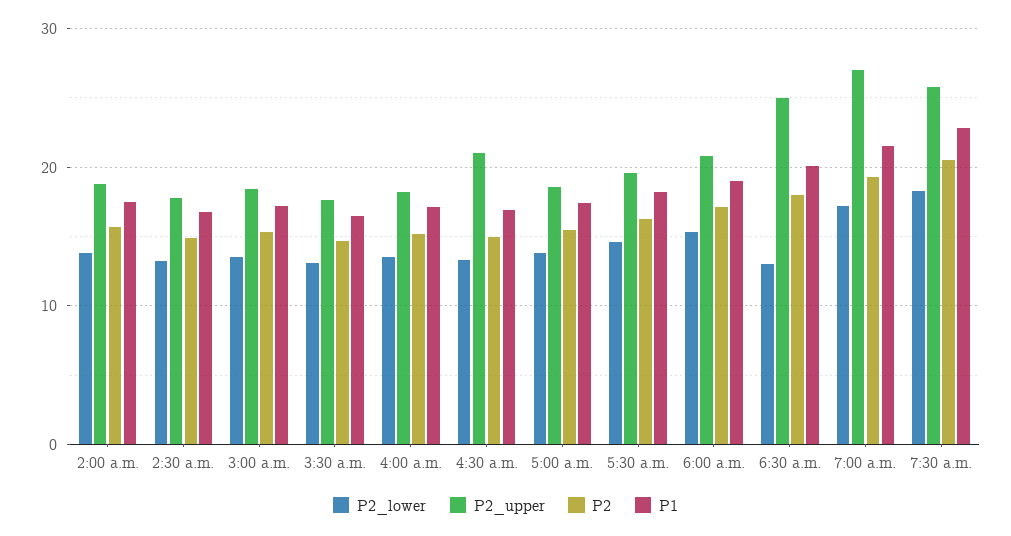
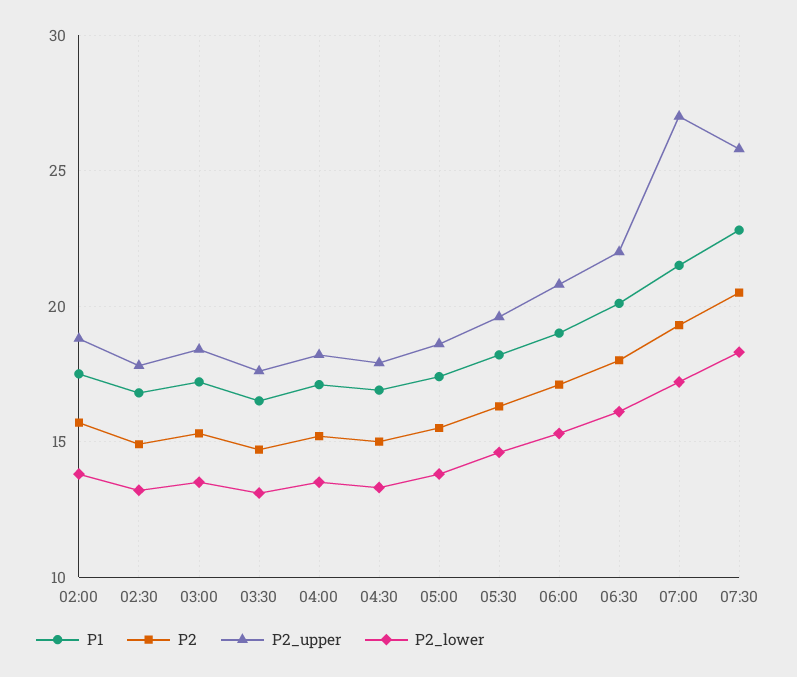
  {
    "P2_lower": {
      "2:00 a.m.": 14,
      "2:30 a.m.": 13,
      "3:00 a.m.": 13.5,
      "3:30 a.m.": 13,
      "4:00 a.m.": 13.5,
      "4:30 a.m.": 13.5,
      "5:00 a.m.": 14,
      "5:30 a.m.": 14.5,
      "6:00 a.m.": 15.5,
-     "6:30 a.m.": 13,
+     "6:30 a.m.": 16,
      "7:00 a.m.": 17,
      "7:30 a.m.": 18.5
    },
    "P2_upper": {
      "2:00 a.m.": 19,
      "2:30 a.m.": 18,
      "3:00 a.m.": 18.5,
      "3:30 a.m.": 17.5,
      "4:00 a.m.": 18,
-     "4:30 a.m.": 21,
+     "4:30 a.m.": 18,
      "5:00 a.m.": 18.5,
      "5:30 a.m.": 19.5,
      "6:00 a.m.": 21,
-     "6:30 a.m.": 25,
+     "6:30 a.m.": 22,
      "7:00 a.m.": 27,
      "7:30 a.m.": 26
    },
    "P2": {
      "2:00 a.m.": 15.5,
      "2:30 a.m.": 15,
      "3:00 a.m.": 15.5,
      "3:30 a.m.": 14.5,
      "4:00 a.m.": 15,
      "4:30 a.m.": 15,
      "5:00 a.m.": 15.5,
      "5:30 a.m.": 16.5,
      "6:00 a.m.": 17,
      "6:30 a.m.": 18,
      "7:00 a.m.": 19.5,
      "7:30 a.m.": 20.5
    },
    "P1": {
      "2:00 a.m.": 17.5,
      "2:30 a.m.": 17,
      "3:00 a.m.": 17,
      "3:30 a.m.": 16.5,
      "4:00 a.m.": 17,
      "4:30 a.m.": 17,
      "5:00 a.m.": 17.5,
      "5:30 a.m.": 18,
      "6:00 a.m.": 19,
      "6:30 a.m.": 20,
      "7:00 a.m.": 21.5,
      "7:30 a.m.": 23
    }
  }

